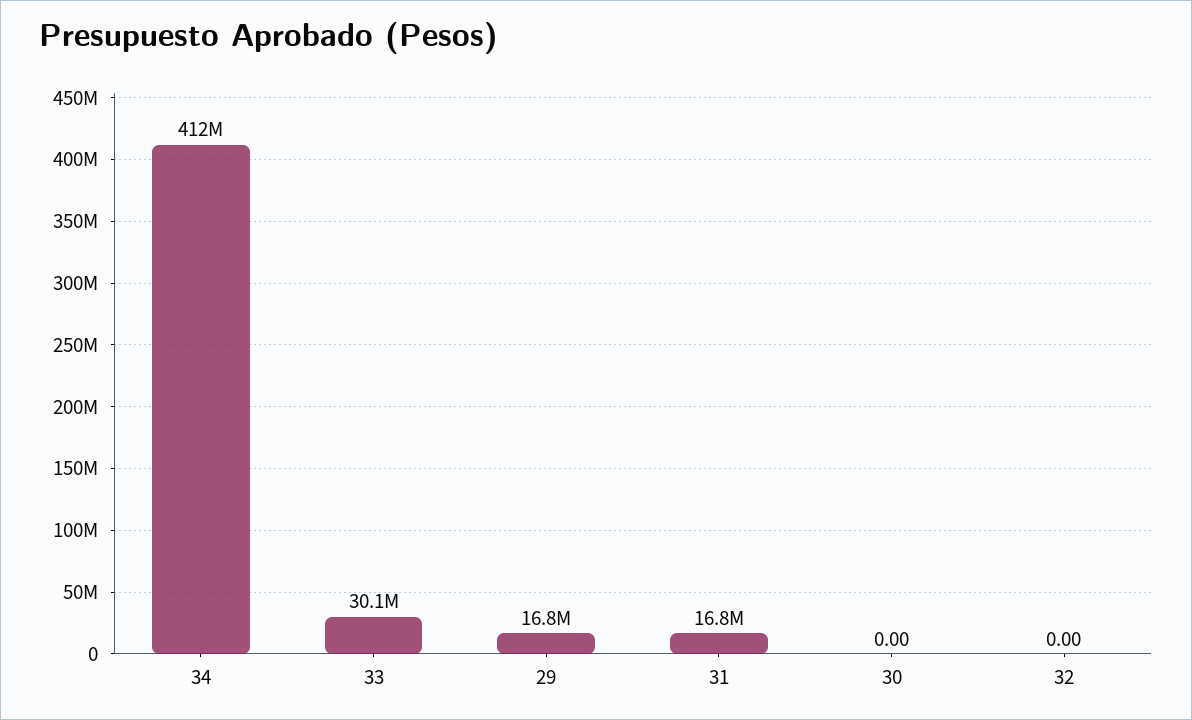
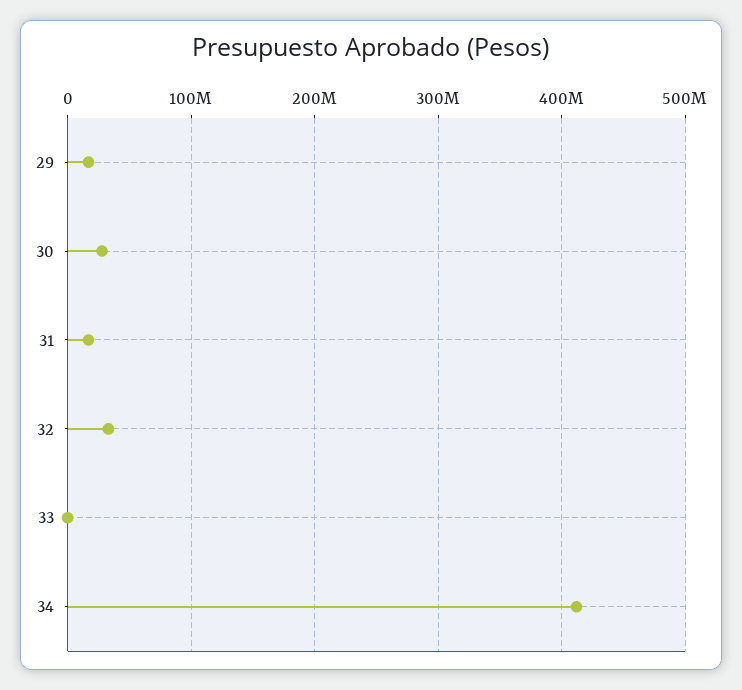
  {
    "34": 412000000,
-   "33": 30100000,
+   "33": 0,
    "29": 16800000,
    "31": 16800000,
-   "30": 0,
+   "30": 30000000,
-   "32": 0
+   "32": 30000000
  }

